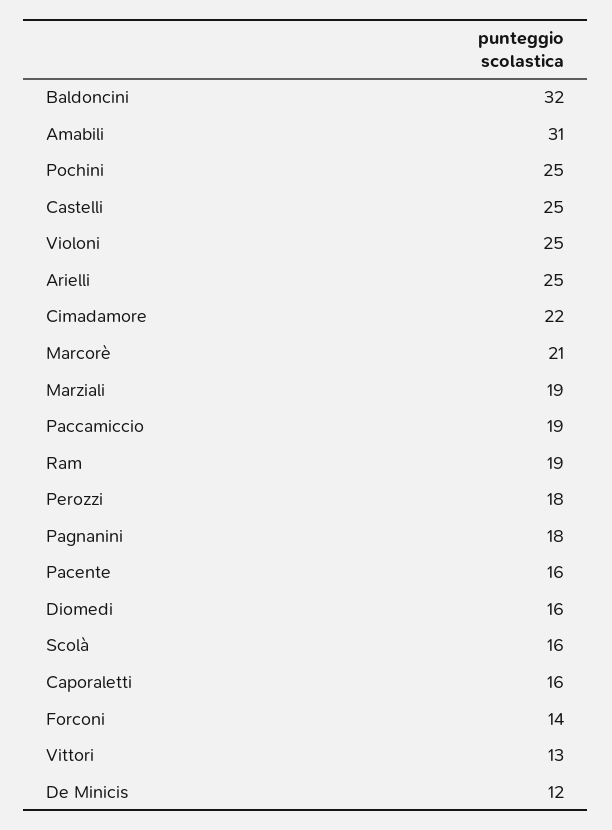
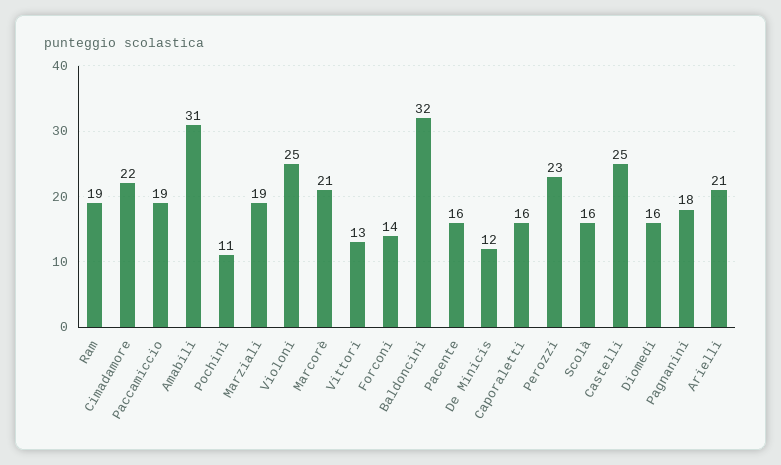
  {
    "Baldoncini": 32,
    "Amabili": 31,
-   "Pochini": 25,
+   "Pochini": 11,
    "Castelli": 25,
    "Violoni": 25,
-   "Arielli": 25,
+   "Arielli": 21,
    "Cimadamore": 22,
    "Marcorè": 21,
    "Marziali": 19,
    "Paccamiccio": 19,
    "Ram": 19,
-   "Perozzi": 18,
+   "Perozzi": 23,
    "Pagnanini": 18,
    "Pacente": 16,
    "Diomedi": 16,
    "Scolà": 16,
    "Caporaletti": 16,
    "Forconi": 14,
    "Vittori": 13,
    "De Minicis": 12
  }

